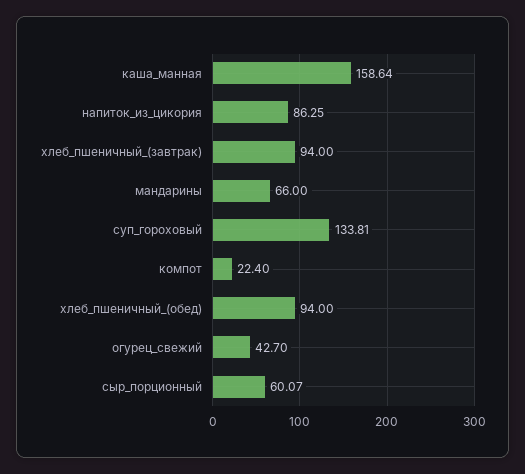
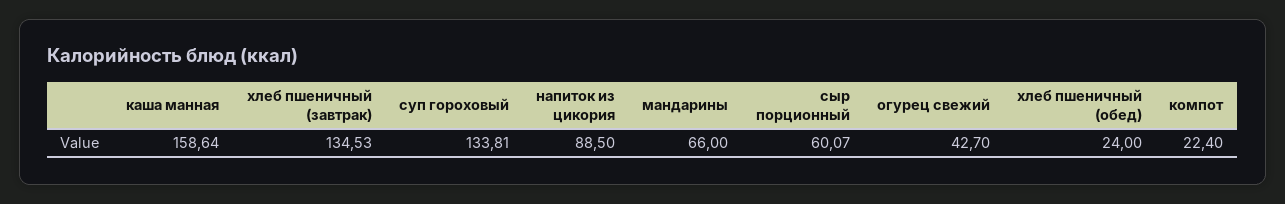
  {
    "каша_манная": 158.64,
-   "напиток_из_цикория": 86.25,
+   "напиток_из_цикория": 88.5,
-   "хлеб_пшеничный_(завтрак)": 94,
+   "хлеб_пшеничный_(завтрак)": 134.53,
    "мандарины": 66,
    "суп_гороховый": 133.81,
    "компот": 22.4,
-   "хлеб_пшеничный_(обед)": 94,
+   "хлеб_пшеничный_(обед)": 24,
    "огурец_свежий": 42.7,
    "сыр_порционный": 60.07
  }

